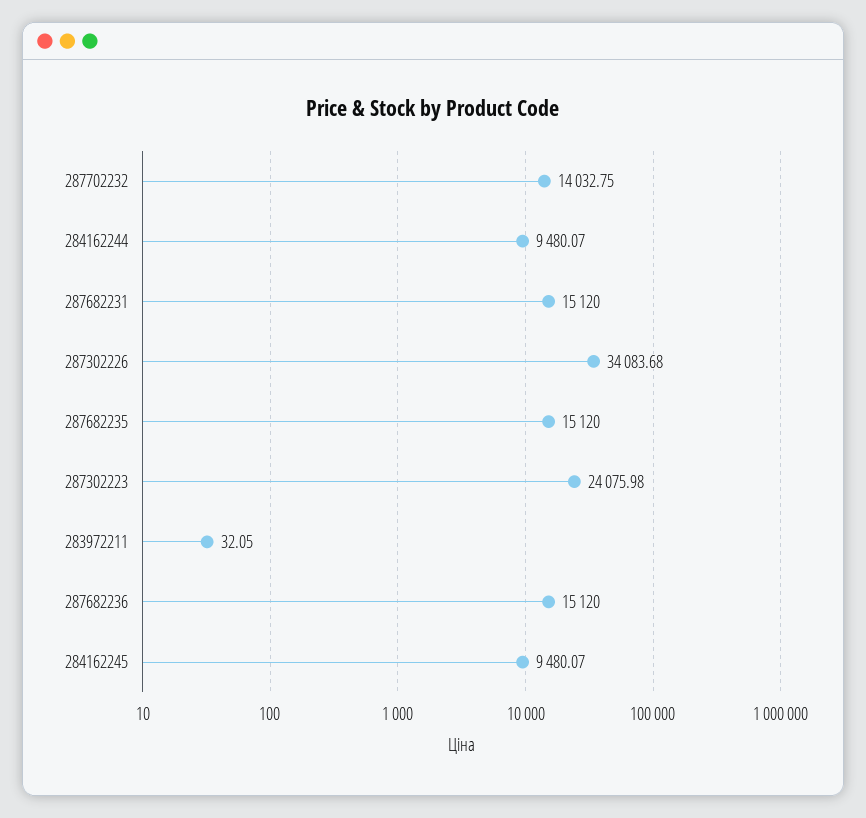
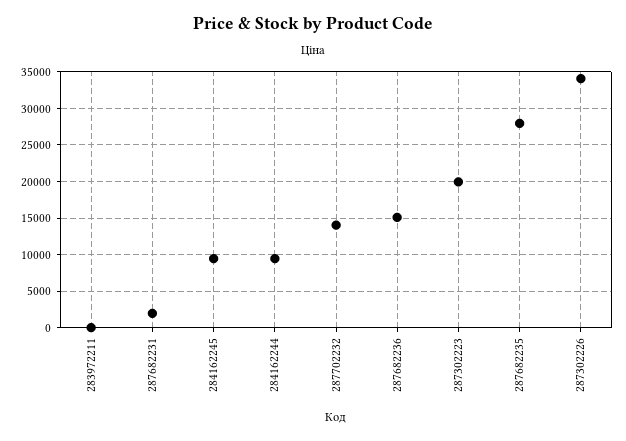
  {
    "287702232": 14032.75,
    "284162244": 9480.07,
-   "287682231": 15120,
+   "287682231": 2000,
    "287302226": 34083.68,
-   "287682235": 15120,
+   "287682235": 28000,
-   "287302223": 24075.98,
+   "287302223": 20000,
    "283972211": 32.05,
    "287682236": 15120,
    "284162245": 9480.07
  }

